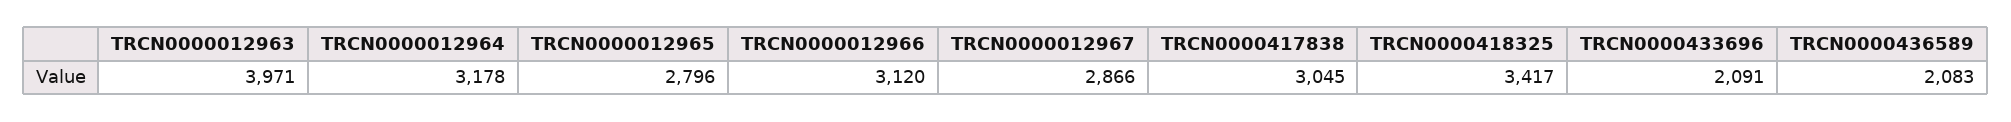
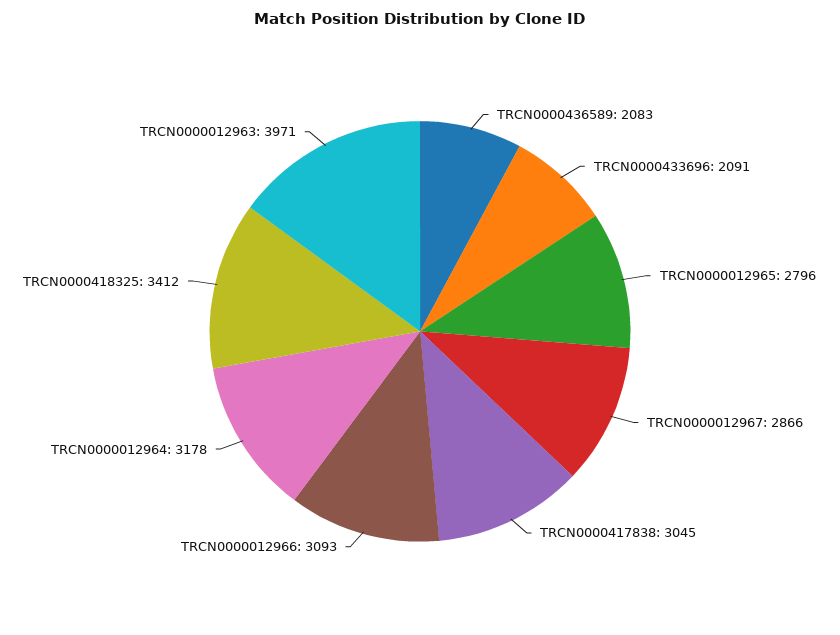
  {
    "TRCN0000012963": 3971,
    "TRCN0000012964": 3178,
    "TRCN0000012965": 2796,
-   "TRCN0000012966": 3120,
+   "TRCN0000012966": 3093,
    "TRCN0000012967": 2866,
    "TRCN0000417838": 3045,
-   "TRCN0000418325": 3417,
+   "TRCN0000418325": 3412,
    "TRCN0000433696": 2091,
    "TRCN0000436589": 2083
  }

